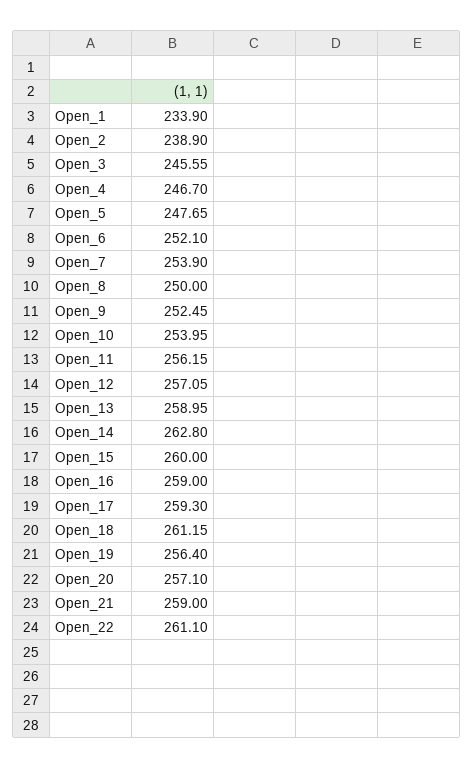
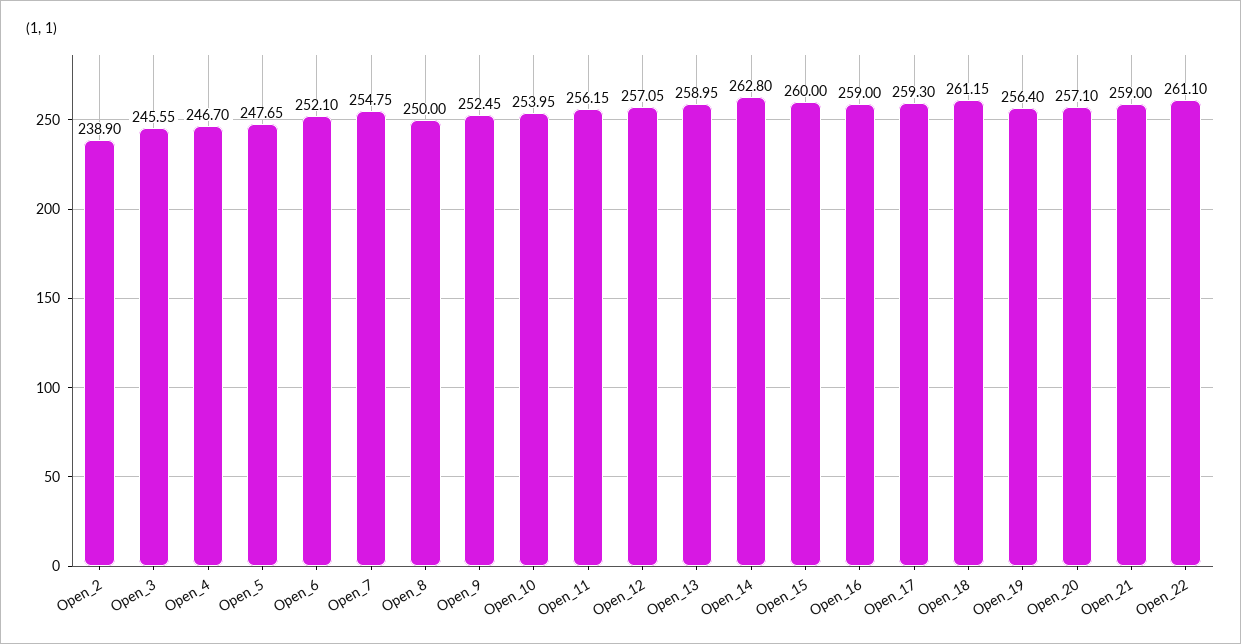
  {
-   "Open_1": 233.9,
    "Open_2": 238.9,
    "Open_3": 245.55,
    "Open_4": 246.7,
    "Open_5": 247.65,
    "Open_6": 252.1,
-   "Open_7": 253.9,
+   "Open_7": 254.75,
    "Open_8": 250,
    "Open_9": 252.45,
    "Open_10": 253.95,
    "Open_11": 256.15,
    "Open_12": 257.05,
    "Open_13": 258.95,
    "Open_14": 262.8,
    "Open_15": 260,
    "Open_16": 259,
    "Open_17": 259.3,
    "Open_18": 261.15,
    "Open_19": 256.4,
    "Open_20": 257.1,
    "Open_21": 259,
    "Open_22": 261.1
  }

